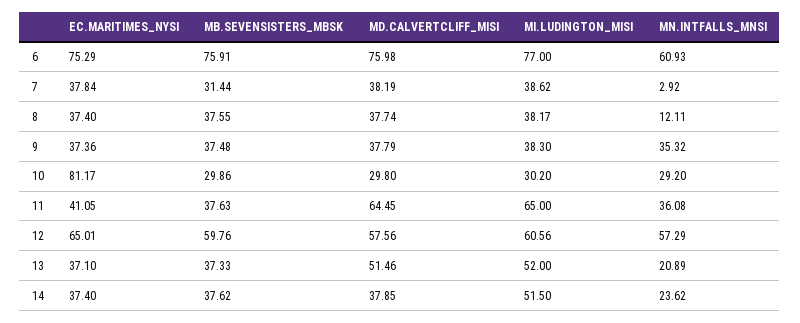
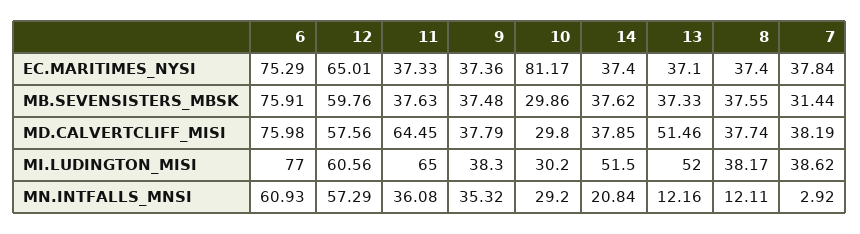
  {
    "EC.MARITIMES_NYSI": {
      "6": 75.29,
      "7": 37.84,
      "8": 37.4,
      "9": 37.36,
      "10": 81.17,
-     "11": 41.05,
+     "11": 37.33,
      "12": 65.01,
      "13": 37.1,
      "14": 37.4
    },
    "MB.SEVENSISTERS_MBSK": {
      "6": 75.91,
      "7": 31.44,
      "8": 37.55,
      "9": 37.48,
      "10": 29.86,
      "11": 37.63,
      "12": 59.76,
      "13": 37.33,
      "14": 37.62
    },
    "MD.CALVERTCLIFF_MISI": {
      "6": 75.98,
      "7": 38.19,
      "8": 37.74,
      "9": 37.79,
      "10": 29.8,
      "11": 64.45,
      "12": 57.56,
      "13": 51.46,
      "14": 37.85
    },
    "MI.LUDINGTON_MISI": {
      "6": 77,
      "7": 38.62,
      "8": 38.17,
      "9": 38.3,
      "10": 30.2,
      "11": 65,
      "12": 60.56,
      "13": 52,
      "14": 51.5
    },
    "MN.INTFALLS_MNSI": {
      "6": 60.93,
      "7": 2.92,
      "8": 12.11,
      "9": 35.32,
      "10": 29.2,
      "11": 36.08,
      "12": 57.29,
-     "13": 20.89,
+     "13": 12.16,
-     "14": 23.62
+     "14": 20.84
    }
  }

